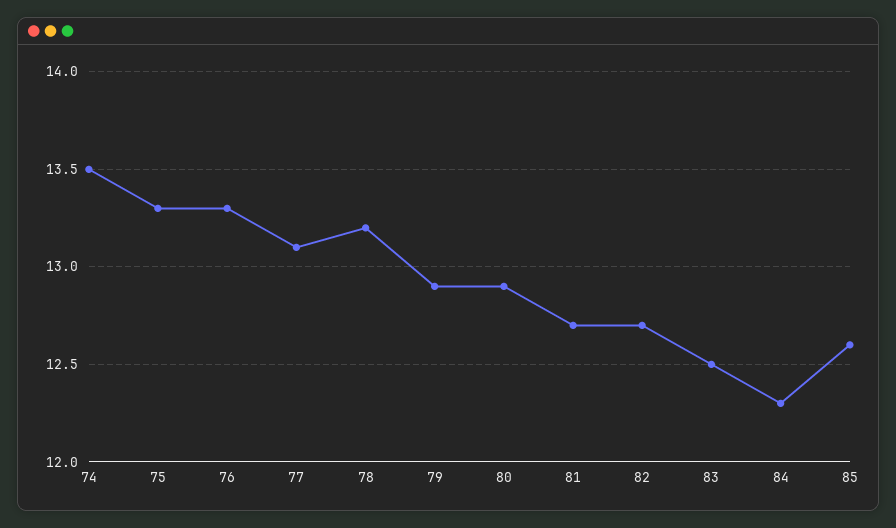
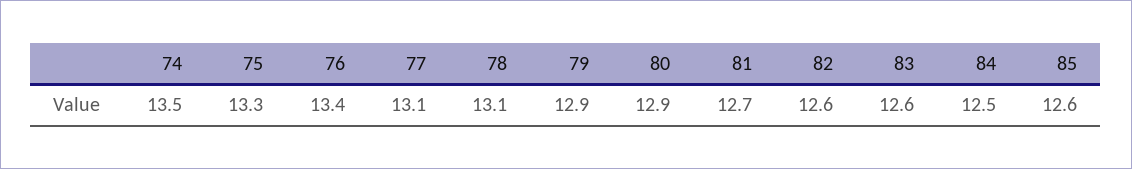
  {
    "74": 13.5,
    "75": 13.3,
-   "76": 13.3,
+   "76": 13.4,
    "77": 13.1,
-   "78": 13.2,
+   "78": 13.1,
    "79": 12.9,
    "80": 12.9,
    "81": 12.7,
-   "82": 12.7,
+   "82": 12.6,
-   "83": 12.5,
+   "83": 12.6,
-   "84": 12.3,
+   "84": 12.5,
    "85": 12.6
  }

